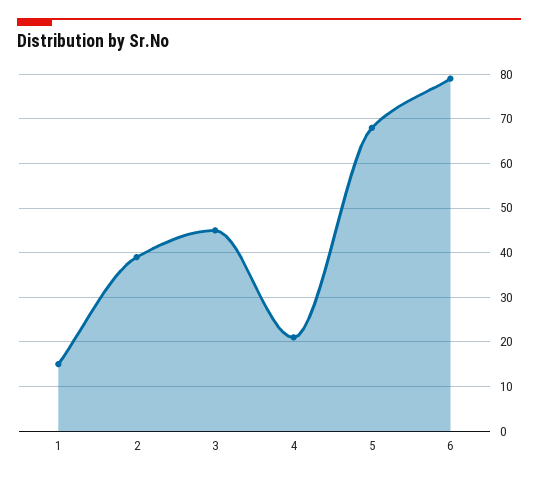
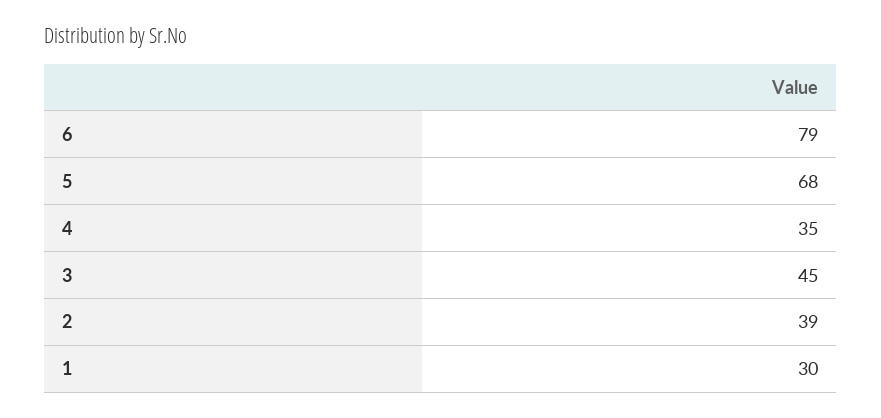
  {
-   "1": 15,
+   "1": 30,
    "2": 39,
    "3": 45,
-   "4": 20,
+   "4": 35,
    "5": 68,
    "6": 79
  }

